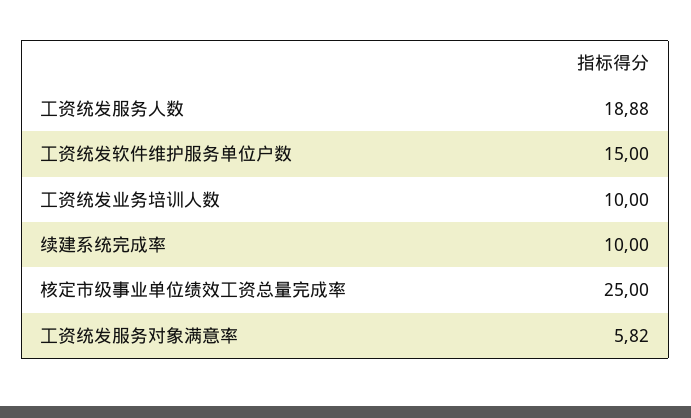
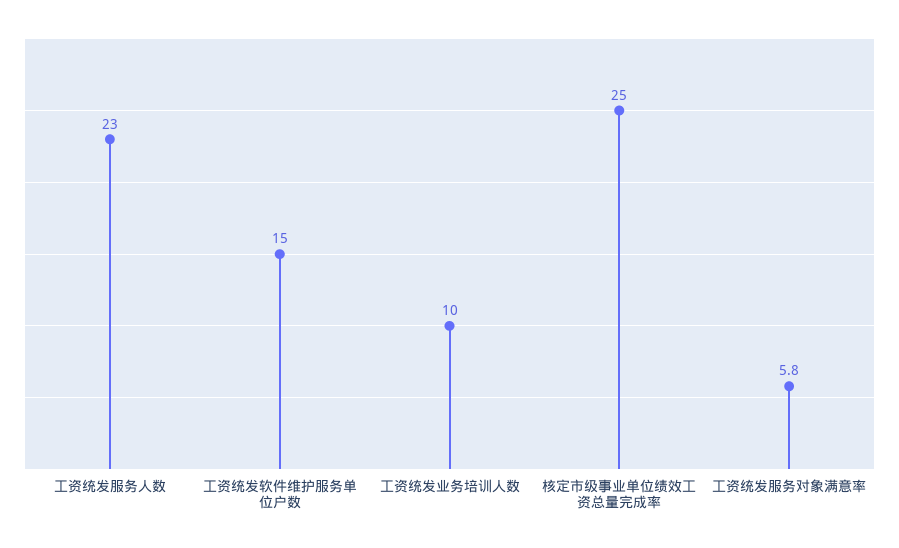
  {
-   "工资统发服务人数": 18.88,
+   "工资统发服务人数": 23,
    "工资统发软件维护服务单位户数": 15,
    "工资统发业务培训人数": 10,
-   "续建系统完成率": 10,
    "核定市级事业单位绩效工资总量完成率": 25,
    "工资统发服务对象满意率": 5.82
  }

